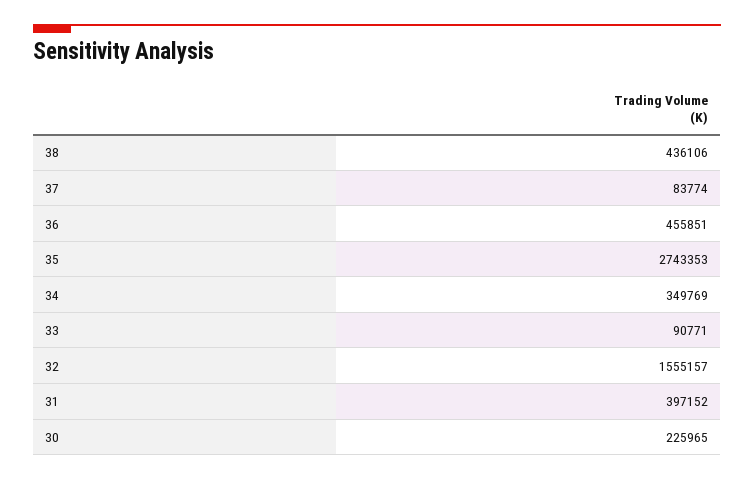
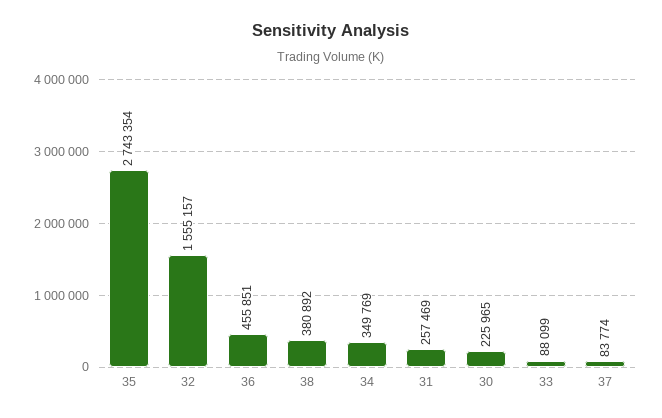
  {
-   "38": 436106,
+   "38": 380892,
    "37": 83774,
    "36": 455851,
-   "35": 2743353,
+   "35": 2743354,
    "34": 349769,
-   "33": 90771,
+   "33": 88099,
    "32": 1555157,
-   "31": 397152,
+   "31": 257469,
    "30": 225965
  }

